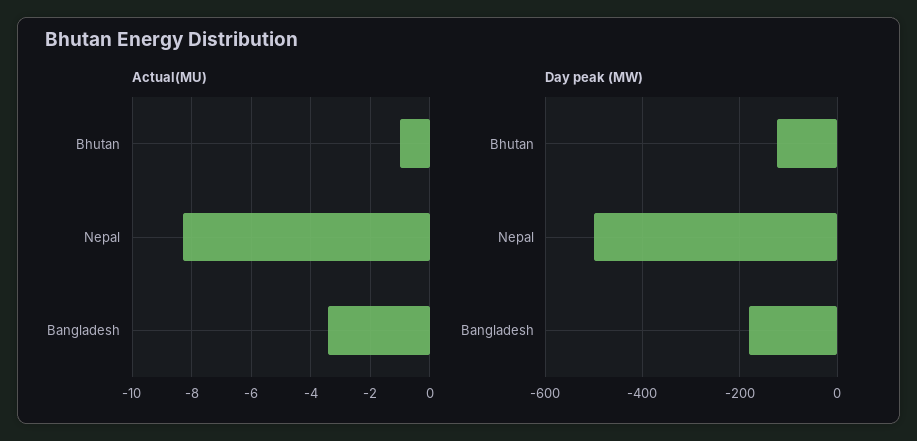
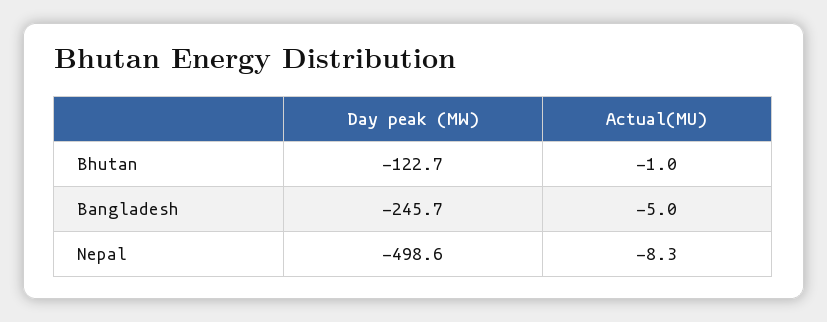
  {
    "Actual(MU)": {
      "Bhutan": -1,
      "Nepal": -8.3,
-     "Bangladesh": -3.5
+     "Bangladesh": -5
    },
    "Day peak (MW)": {
      "Bhutan": -122.7,
      "Nepal": -498.6,
-     "Bangladesh": -180
+     "Bangladesh": -245.7
    }
  }

